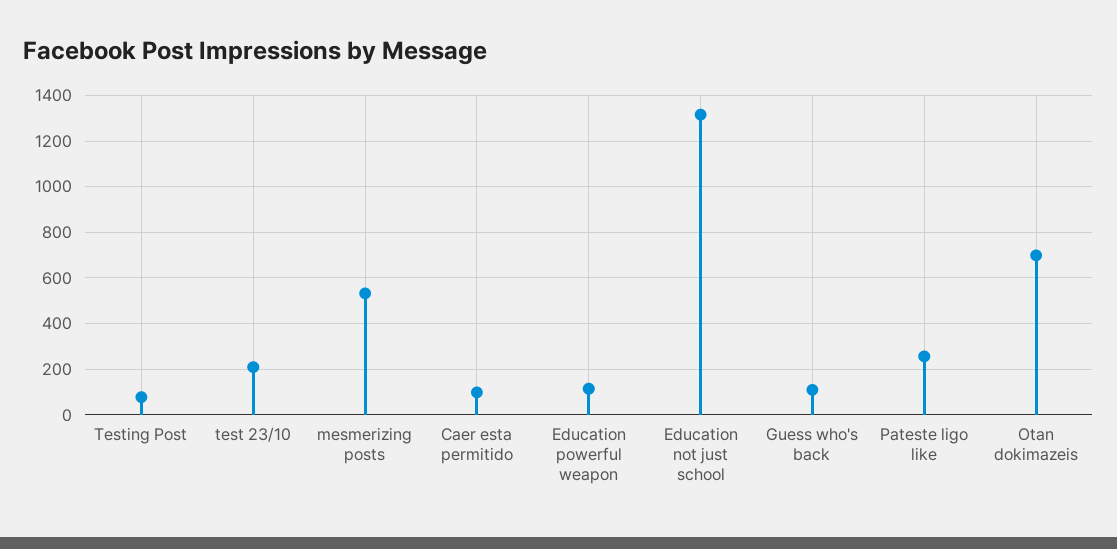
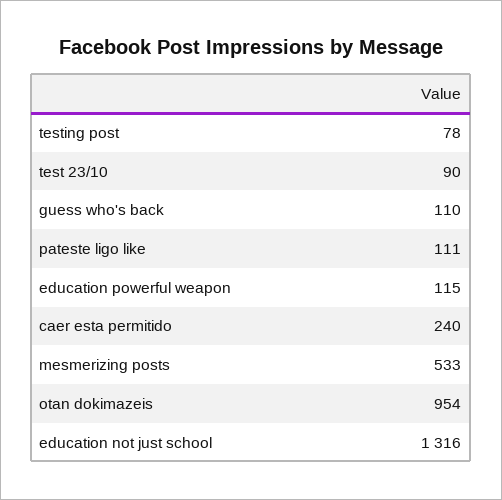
  {
    "Testing Post": 78,
-   "test 23/10": 200,
+   "test 23/10": 90,
    "mesmerizing posts": 533,
-   "Caer esta permitido": 100,
+   "Caer esta permitido": 240,
    "Education powerful weapon": 115,
    "Education not just school": 1316,
    "Guess who's back": 110,
-   "Pateste ligo like": 250,
+   "Pateste ligo like": 111,
-   "Otan dokimazeis": 700
+   "Otan dokimazeis": 954
  }

